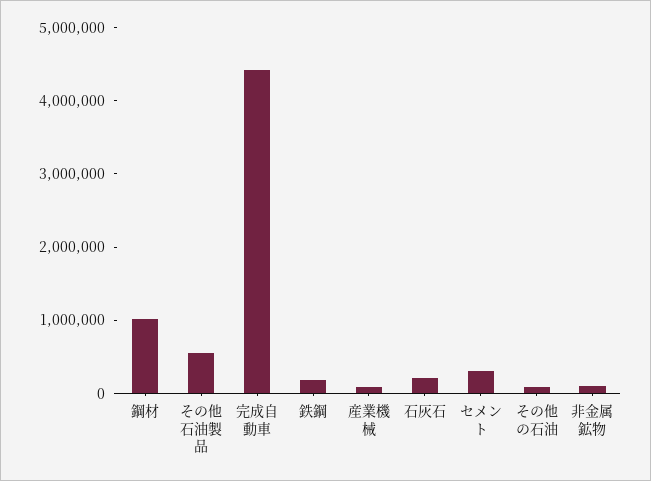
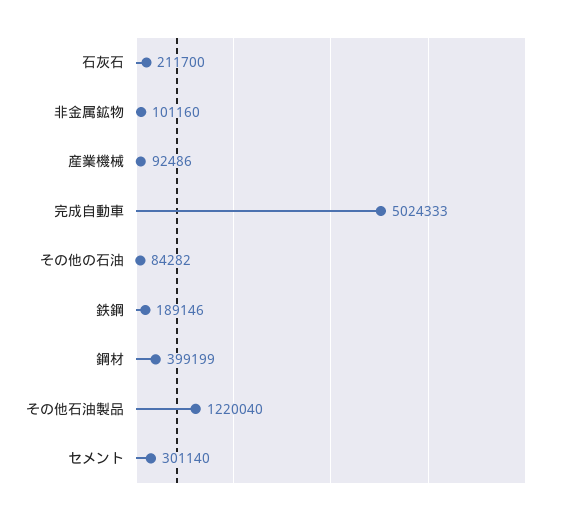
  {
-   "鋼材": 1000000,
+   "鋼材": 399199,
-   "その他石油製品": 600000,
+   "その他石油製品": 1220040,
-   "完成自動車": 4400000,
+   "完成自動車": 5024333,
    "鉄鋼": 189146,
    "産業機械": 92486,
    "石灰石": 211700,
    "セメント": 301140,
    "その他の石油": 84282,
    "非金属鉱物": 101160
  }

